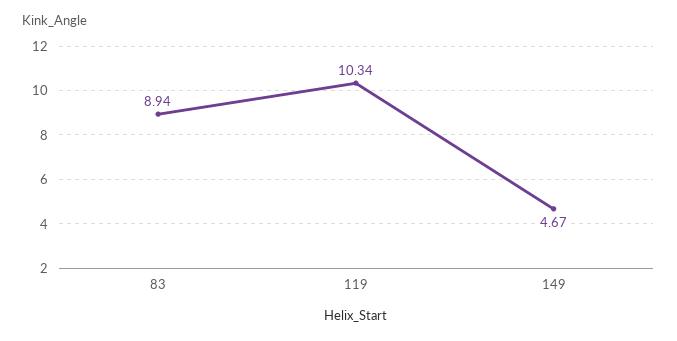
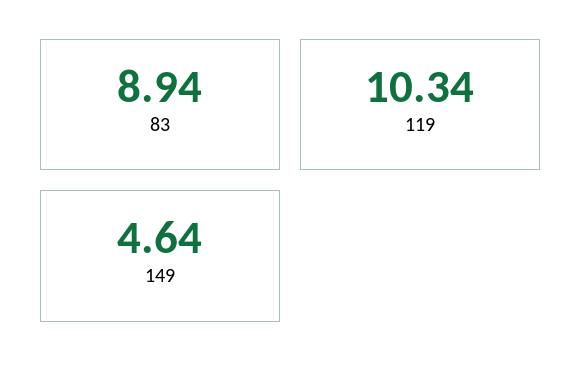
  {
    "83": 8.94,
    "119": 10.34,
-   "149": 4.67
+   "149": 4.64
  }

